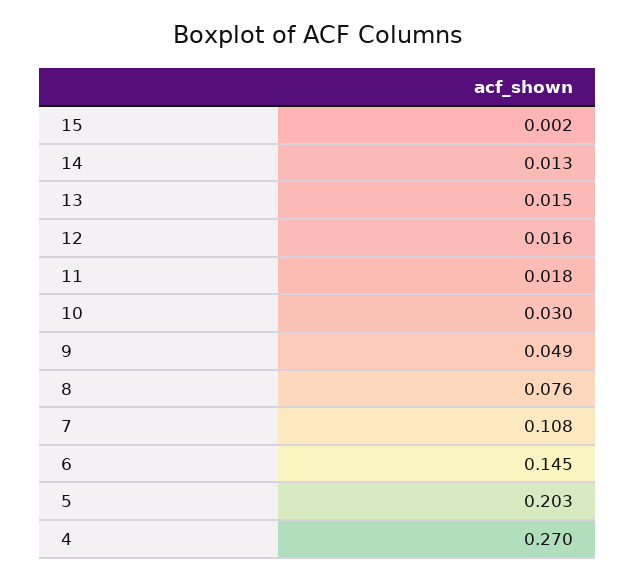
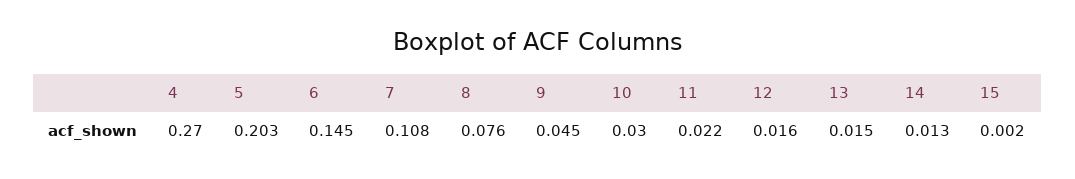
  {
    "15": 0.002,
    "14": 0.013,
    "13": 0.015,
    "12": 0.016,
-   "11": 0.018,
+   "11": 0.022,
    "10": 0.03,
-   "9": 0.049,
+   "9": 0.045,
    "8": 0.076,
    "7": 0.108,
    "6": 0.145,
    "5": 0.203,
    "4": 0.27
  }

